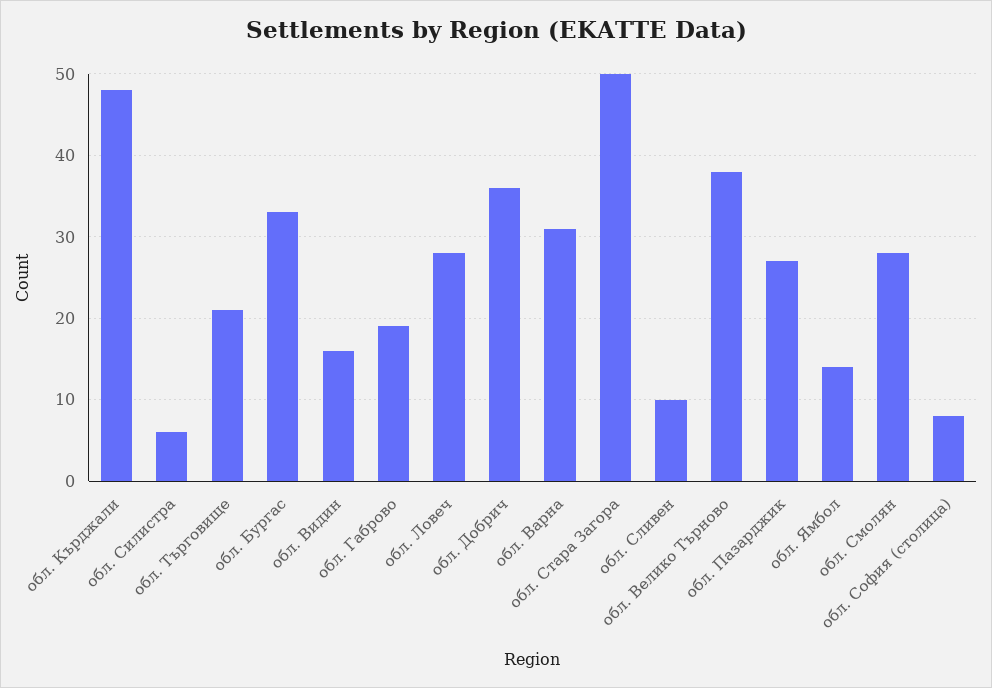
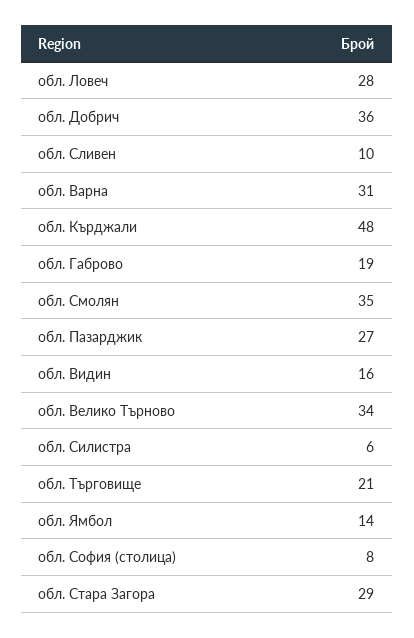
  {
    "обл. Кърджали": 48,
    "обл. Силистра": 6,
    "обл. Търговище": 21,
-   "обл. Бургас": 33,
    "обл. Видин": 16,
    "обл. Габрово": 19,
    "обл. Ловеч": 28,
    "обл. Добрич": 36,
    "обл. Варна": 31,
-   "обл. Стара Загора": 50,
+   "обл. Стара Загора": 29,
    "обл. Сливен": 10,
-   "обл. Велико Търново": 38,
+   "обл. Велико Търново": 34,
    "обл. Пазарджик": 27,
    "обл. Ямбол": 14,
-   "обл. Смолян": 28,
+   "обл. Смолян": 35,
    "обл. София (столица)": 8
  }

